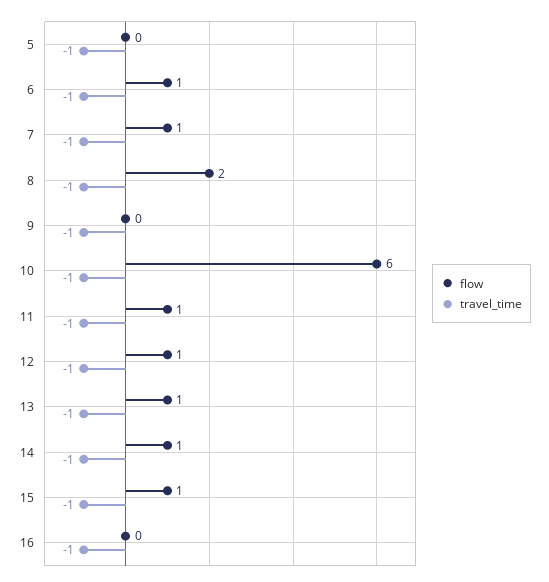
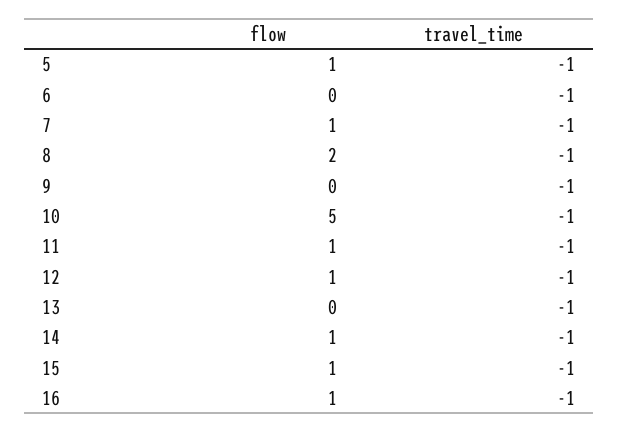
  {
    "flow": {
-     "5": 0,
+     "5": 1,
-     "6": 1,
+     "6": 0,
      "7": 1,
      "8": 2,
      "9": 0,
-     "10": 6,
+     "10": 5,
      "11": 1,
      "12": 1,
-     "13": 1,
+     "13": 0,
      "14": 1,
      "15": 1,
-     "16": 0
+     "16": 1
    },
    "travel_time": {
      "5": -1,
      "6": -1,
      "7": -1,
      "8": -1,
      "9": -1,
      "10": -1,
      "11": -1,
      "12": -1,
      "13": -1,
      "14": -1,
      "15": -1,
      "16": -1
    }
  }

